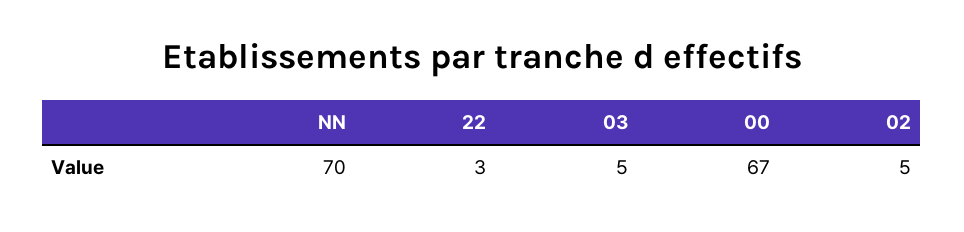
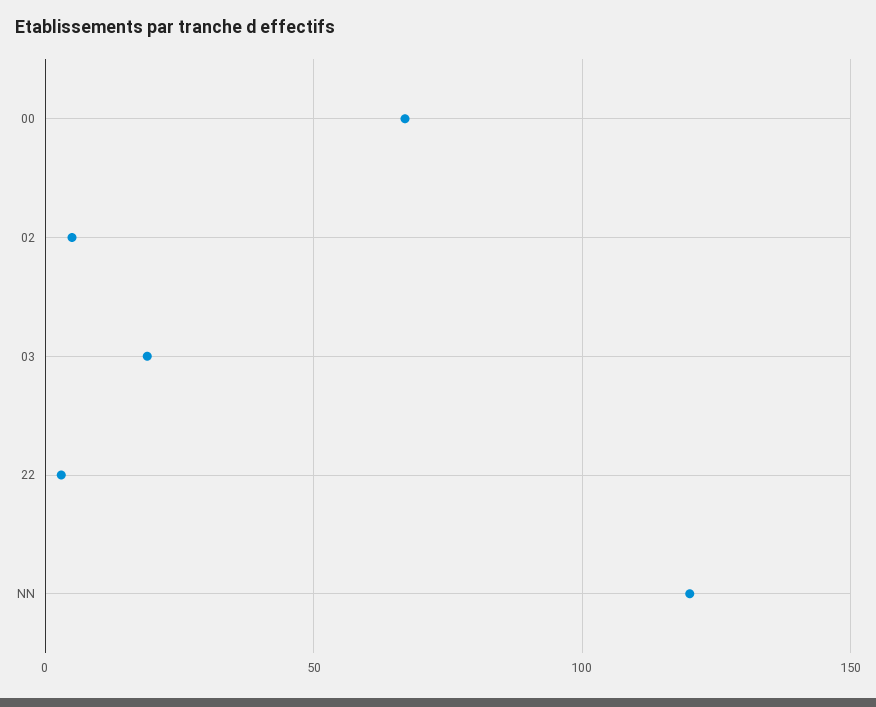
  {
-   "NN": 70,
+   "NN": 120,
    "22": 3,
-   "03": 5,
+   "03": 20,
    "00": 67,
    "02": 5
  }

